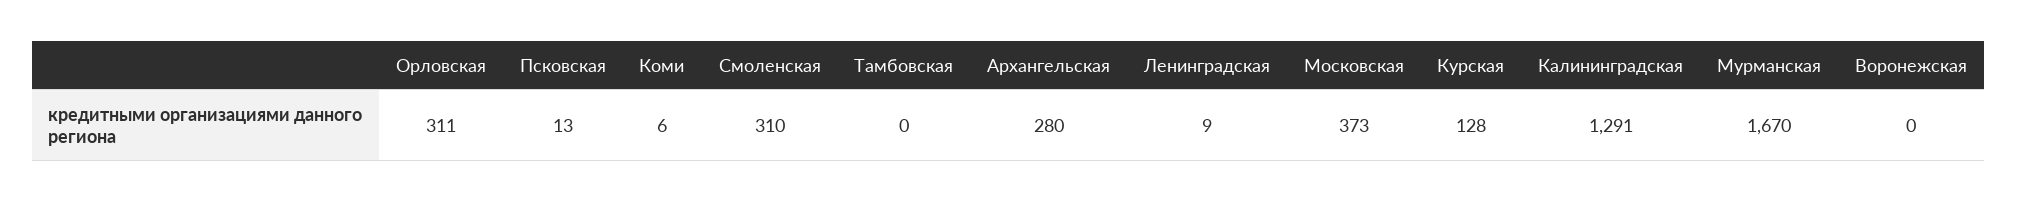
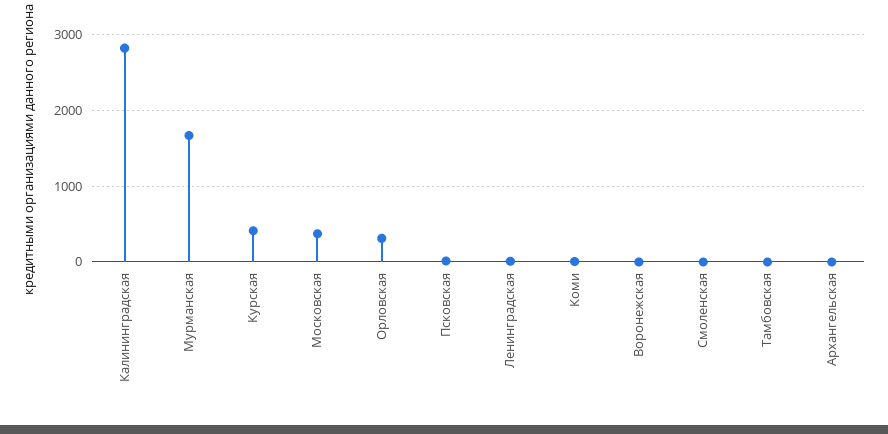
  {
    "Орловская": 311,
    "Псковская": 13,
    "Коми": 6,
-   "Смоленская": 310,
+   "Смоленская": 0,
    "Тамбовская": 0,
-   "Архангельская": 280,
+   "Архангельская": 0,
    "Ленинградская": 9,
    "Московская": 373,
-   "Курская": 128,
+   "Курская": 400,
-   "Калининградская": 1291,
+   "Калининградская": 2800,
    "Мурманская": 1670,
    "Воронежская": 0
  }

